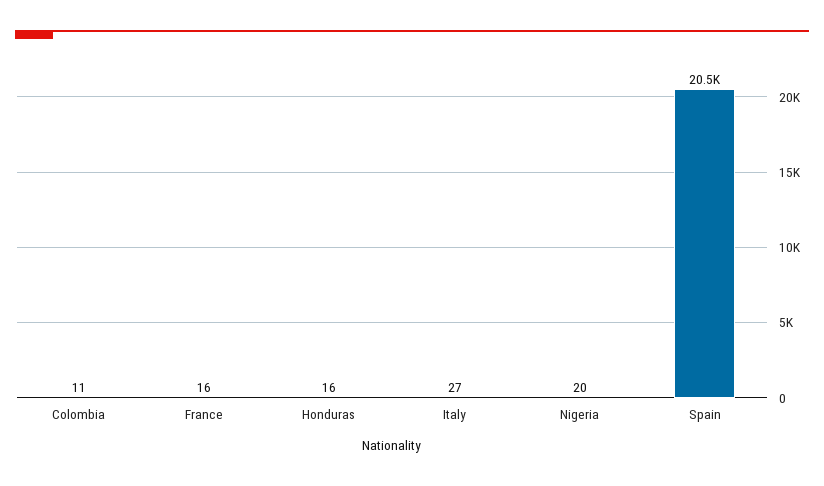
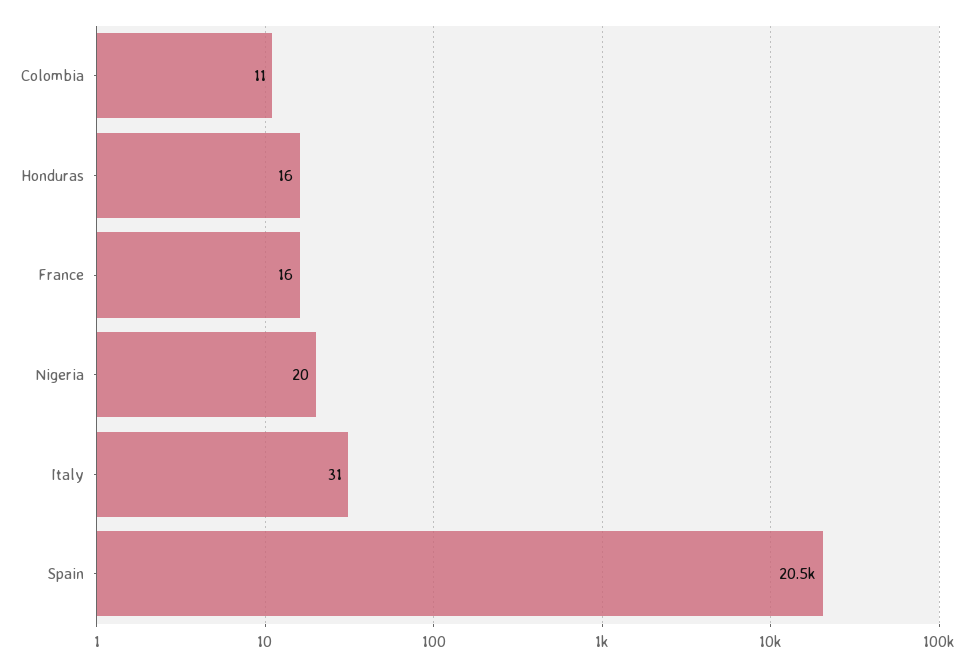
  {
    "Colombia": 11,
    "France": 16,
    "Honduras": 16,
-   "Italy": 27,
+   "Italy": 31,
    "Nigeria": 20,
    "Spain": 20500
  }

